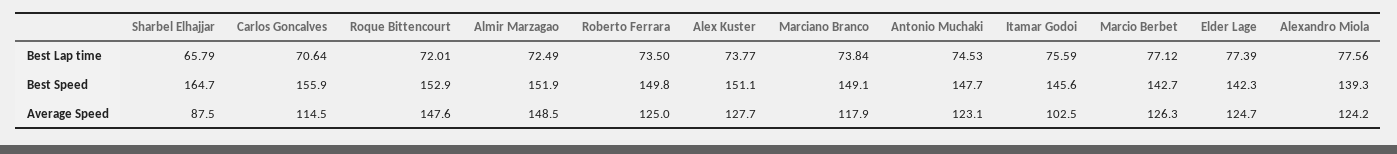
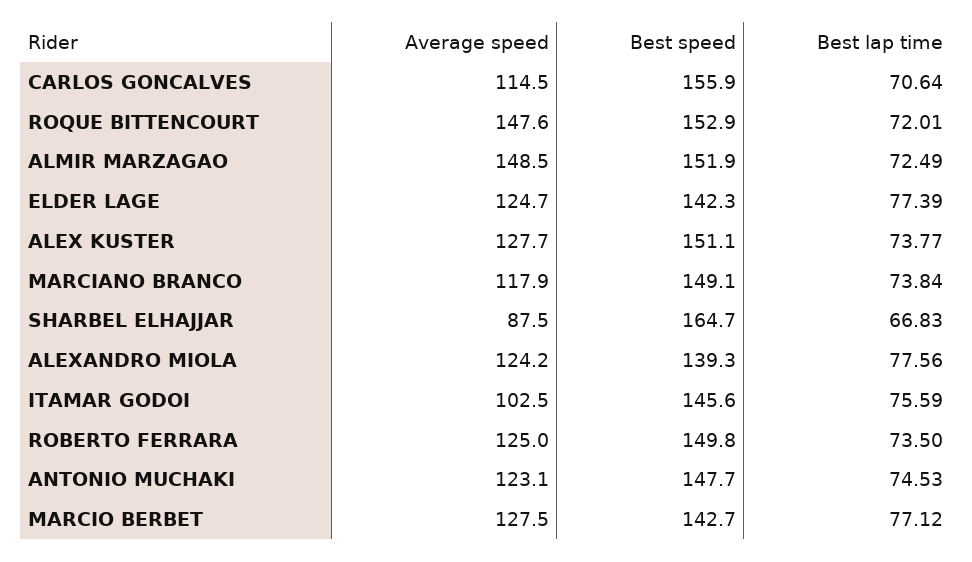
  {
    "Sharbel Elhajjar": {
-     "Best Lap time": 65.79,
+     "Best Lap time": 66.83,
      "Best Speed": 164.7,
      "Average Speed": 87.5
    },
    "Carlos Goncalves": {
      "Best Lap time": 70.64,
      "Best Speed": 155.9,
      "Average Speed": 114.5
    },
    "Roque Bittencourt": {
      "Best Lap time": 72.01,
      "Best Speed": 152.9,
      "Average Speed": 147.6
    },
    "Almir Marzagao": {
      "Best Lap time": 72.49,
      "Best Speed": 151.9,
      "Average Speed": 148.5
    },
    "Roberto Ferrara": {
      "Best Lap time": 73.5,
      "Best Speed": 149.8,
      "Average Speed": 125
    },
    "Alex Kuster": {
      "Best Lap time": 73.77,
      "Best Speed": 151.1,
      "Average Speed": 127.7
    },
    "Marciano Branco": {
      "Best Lap time": 73.84,
      "Best Speed": 149.1,
      "Average Speed": 117.9
    },
    "Antonio Muchaki": {
      "Best Lap time": 74.53,
      "Best Speed": 147.7,
      "Average Speed": 123.1
    },
    "Itamar Godoi": {
      "Best Lap time": 75.59,
      "Best Speed": 145.6,
      "Average Speed": 102.5
    },
    "Marcio Berbet": {
      "Best Lap time": 77.12,
      "Best Speed": 142.7,
-     "Average Speed": 126.3
+     "Average Speed": 127.5
    },
    "Elder Lage": {
      "Best Lap time": 77.39,
      "Best Speed": 142.3,
      "Average Speed": 124.7
    },
    "Alexandro Miola": {
      "Best Lap time": 77.56,
      "Best Speed": 139.3,
      "Average Speed": 124.2
    }
  }

